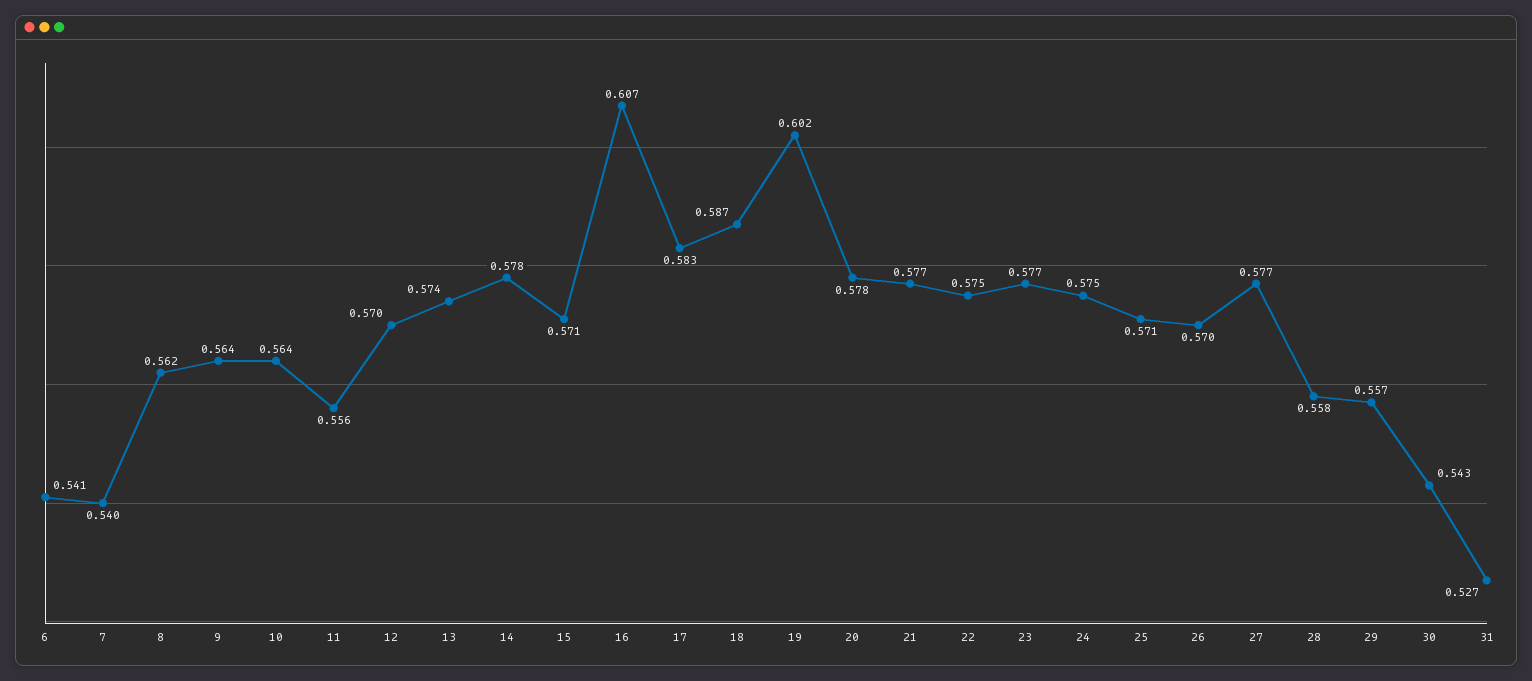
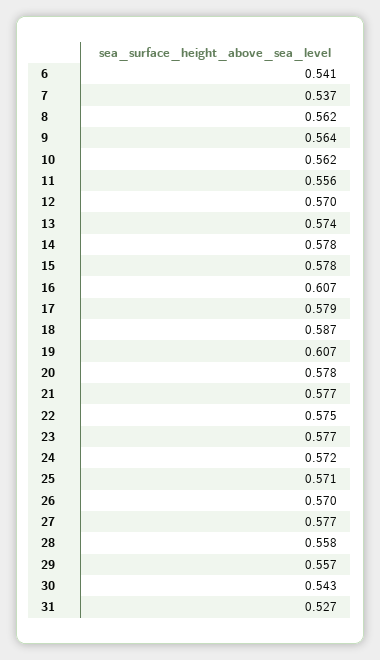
  {
    "6": 0.541,
-   "7": 0.54,
+   "7": 0.537,
    "8": 0.562,
    "9": 0.564,
-   "10": 0.564,
+   "10": 0.562,
    "11": 0.556,
    "12": 0.57,
    "13": 0.574,
    "14": 0.578,
-   "15": 0.571,
+   "15": 0.578,
    "16": 0.607,
-   "17": 0.583,
+   "17": 0.579,
    "18": 0.587,
-   "19": 0.602,
+   "19": 0.607,
    "20": 0.578,
    "21": 0.577,
    "22": 0.575,
    "23": 0.577,
-   "24": 0.575,
+   "24": 0.572,
    "25": 0.571,
    "26": 0.57,
    "27": 0.577,
    "28": 0.558,
    "29": 0.557,
    "30": 0.543,
    "31": 0.527
  }

